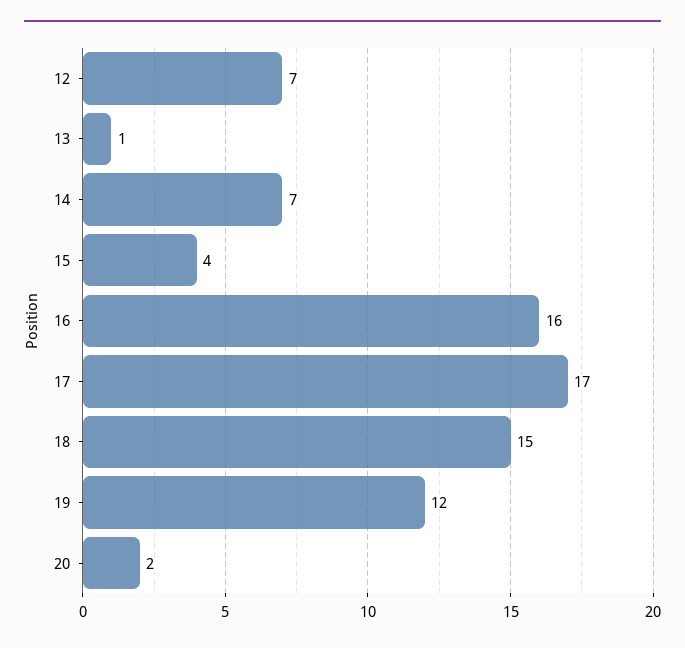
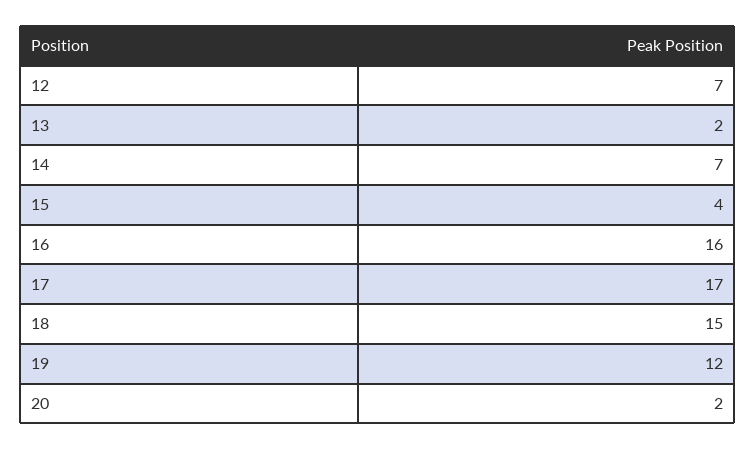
  {
    "12": 7,
-   "13": 1,
+   "13": 2,
    "14": 7,
    "15": 4,
    "16": 16,
    "17": 17,
    "18": 15,
    "19": 12,
    "20": 2
  }

